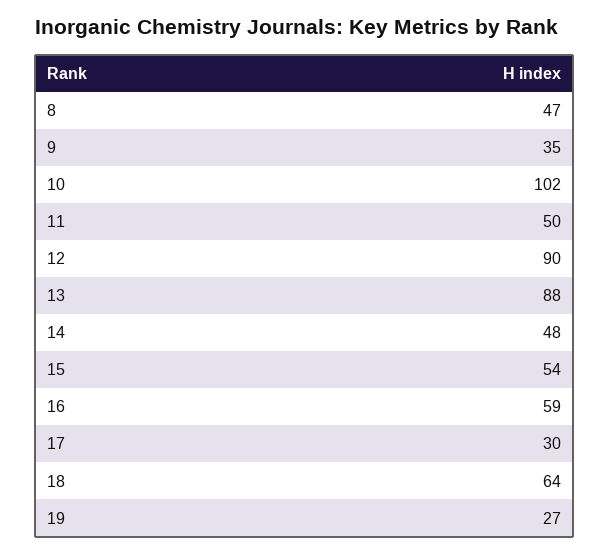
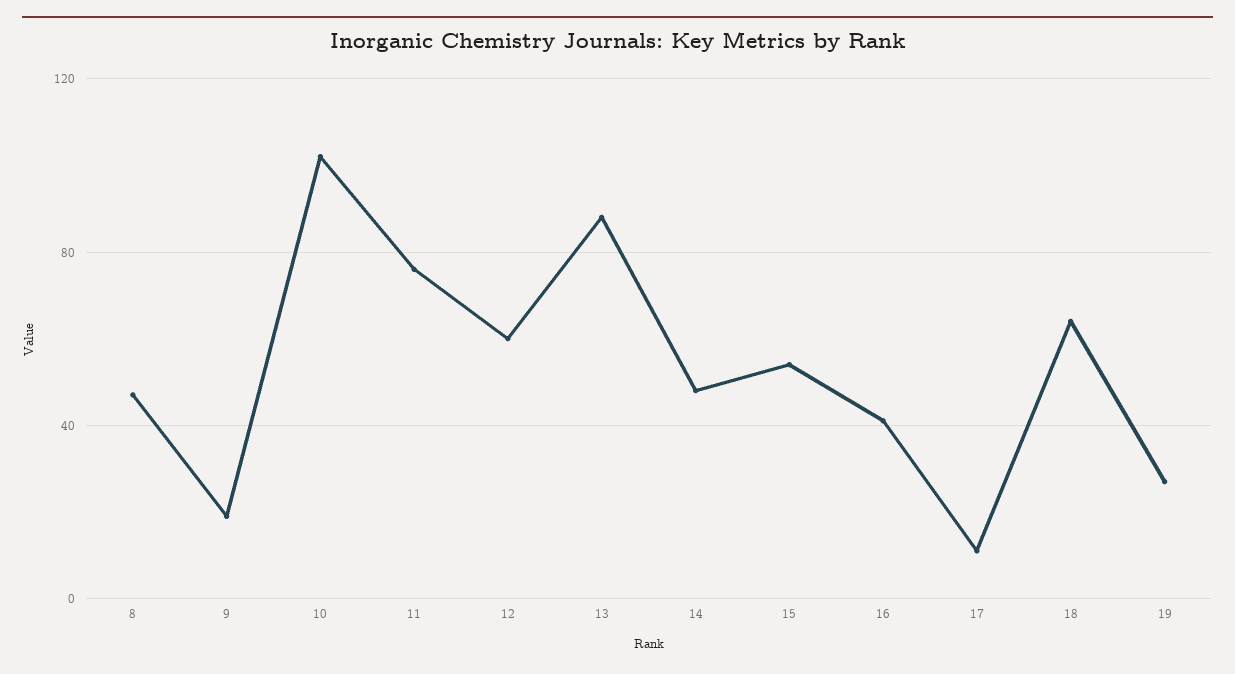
  {
    "8": 47,
-   "9": 35,
+   "9": 20,
    "10": 102,
-   "11": 50,
+   "11": 75,
-   "12": 90,
+   "12": 60,
    "13": 88,
    "14": 48,
    "15": 54,
-   "16": 59,
+   "16": 40,
-   "17": 30,
+   "17": 10,
    "18": 64,
    "19": 27
  }

